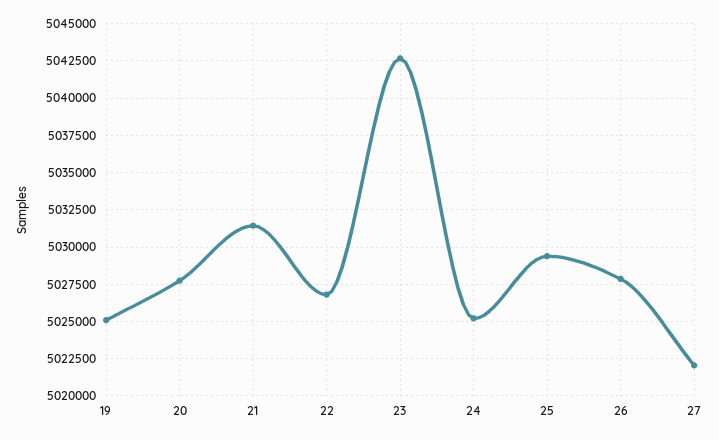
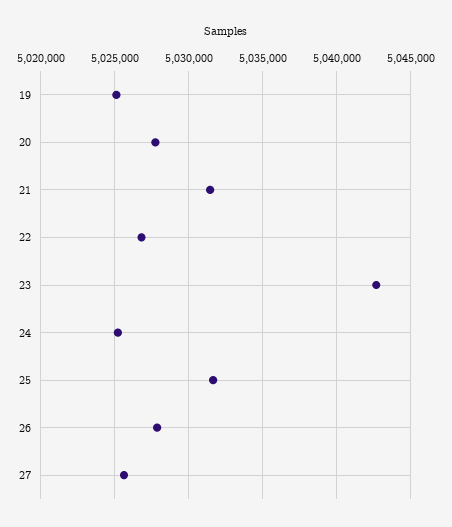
  {
    "19": 5025000,
    "20": 5027500,
    "21": 5031500,
    "22": 5027000,
    "23": 5042500,
    "24": 5025000,
-   "25": 5029500,
+   "25": 5031500,
    "26": 5028000,
-   "27": 5022000
+   "27": 5025500
  }

